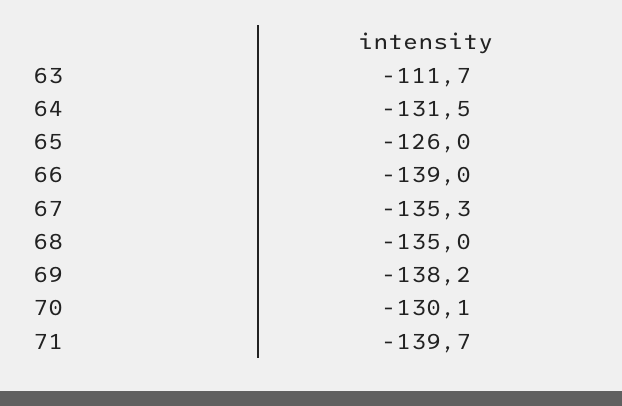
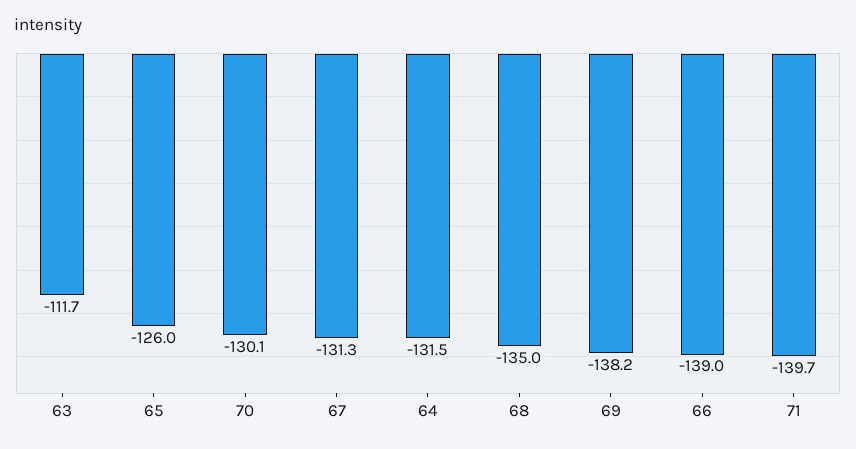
  {
    "63": -111.7,
    "64": -131.5,
    "65": -126,
    "66": -139,
-   "67": -135.3,
+   "67": -131.3,
    "68": -135,
    "69": -138.2,
    "70": -130.1,
    "71": -139.7
  }

